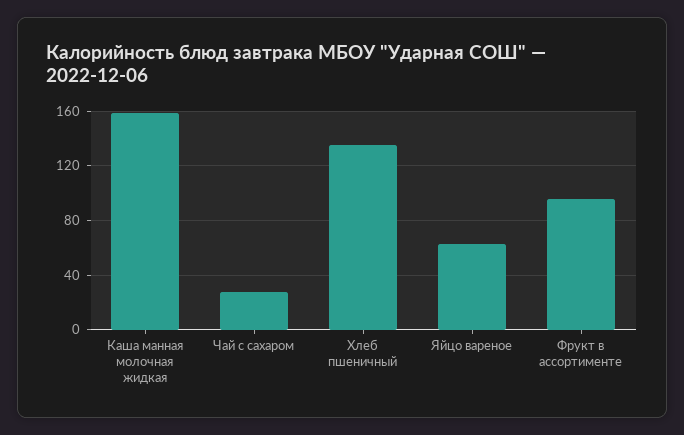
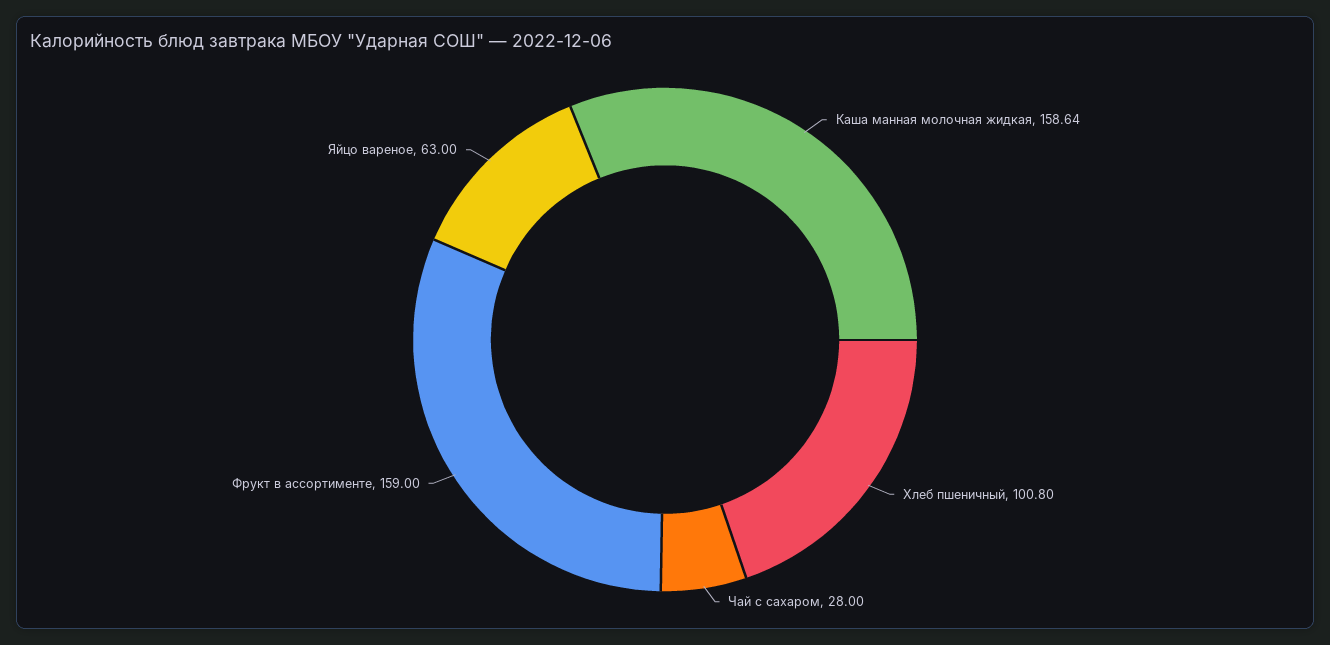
  {
    "Каша манная молочная жидкая": 158.64,
    "Чай с сахаром": 28,
-   "Хлеб пшеничный": 135,
+   "Хлеб пшеничный": 100.8,
    "Яйцо вареное": 63,
-   "Фрукт в ассортименте": 95
+   "Фрукт в ассортименте": 159
  }

